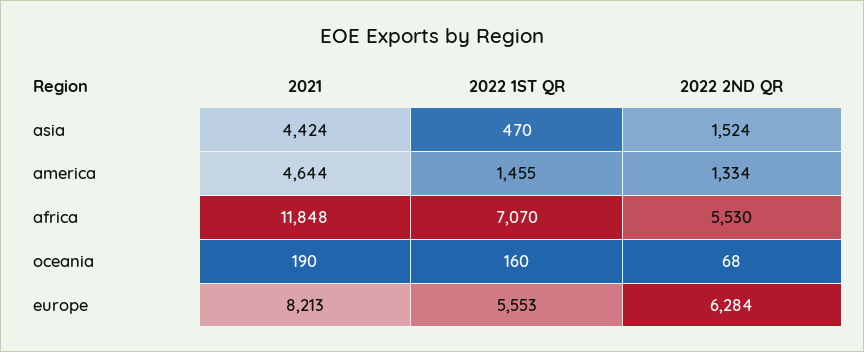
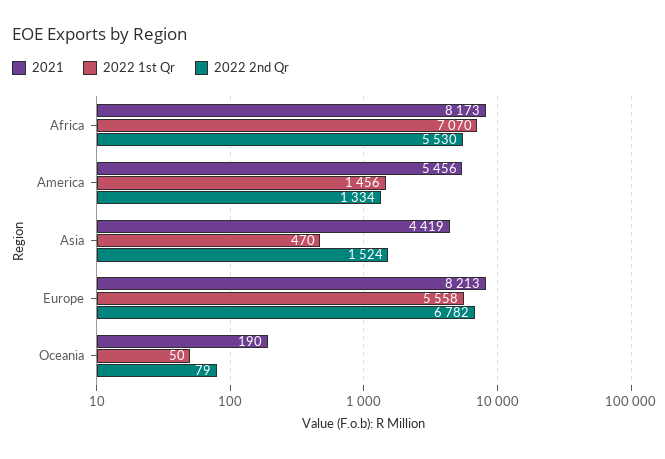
  {
    "2021": {
-     "asia": 4424,
+     "asia": 4419,
-     "america": 4644,
+     "america": 5456,
-     "africa": 11848,
+     "africa": 8173,
      "oceania": 190,
      "europe": 8213
    },
    "2022 1ST QR": {
      "asia": 470,
-     "america": 1455,
+     "america": 1456,
      "africa": 7070,
-     "oceania": 160,
+     "oceania": 50,
-     "europe": 5553
+     "europe": 5558
    },
    "2022 2ND QR": {
      "asia": 1524,
      "america": 1334,
      "africa": 5530,
-     "oceania": 68,
+     "oceania": 79,
-     "europe": 6284
+     "europe": 6782
    }
  }

